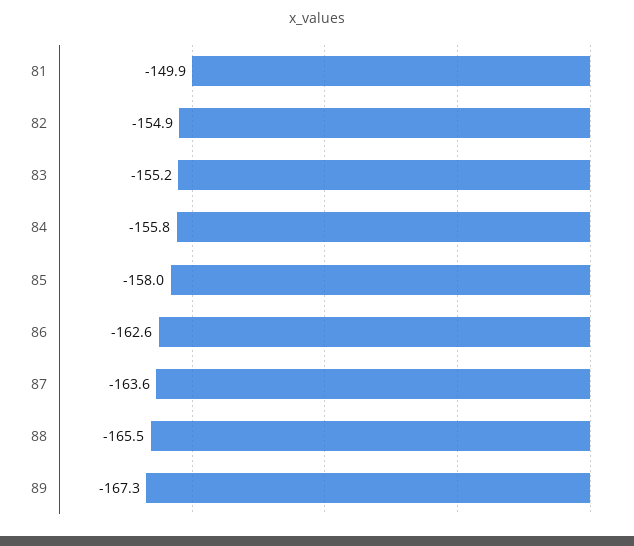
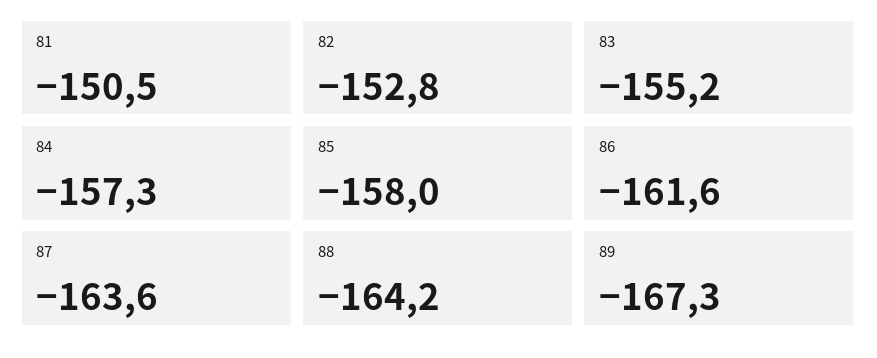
  {
-   "81": -149.9,
+   "81": -150.5,
-   "82": -154.9,
+   "82": -152.8,
    "83": -155.2,
-   "84": -155.8,
+   "84": -157.3,
    "85": -158,
-   "86": -162.6,
+   "86": -161.6,
    "87": -163.6,
-   "88": -165.5,
+   "88": -164.2,
    "89": -167.3
  }

